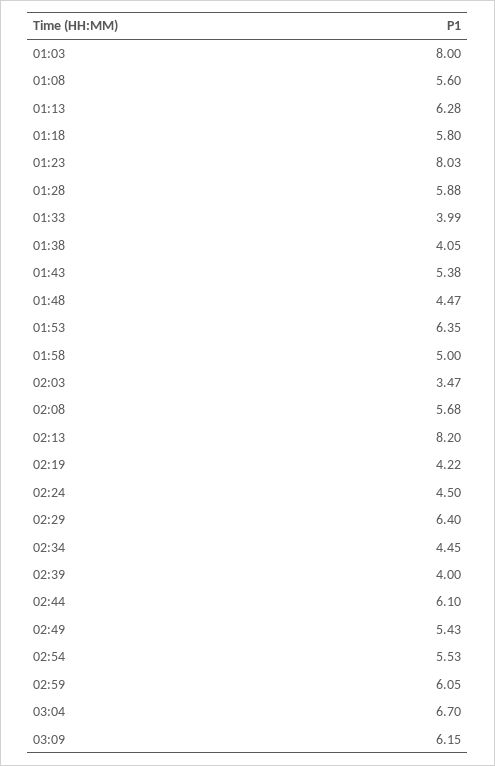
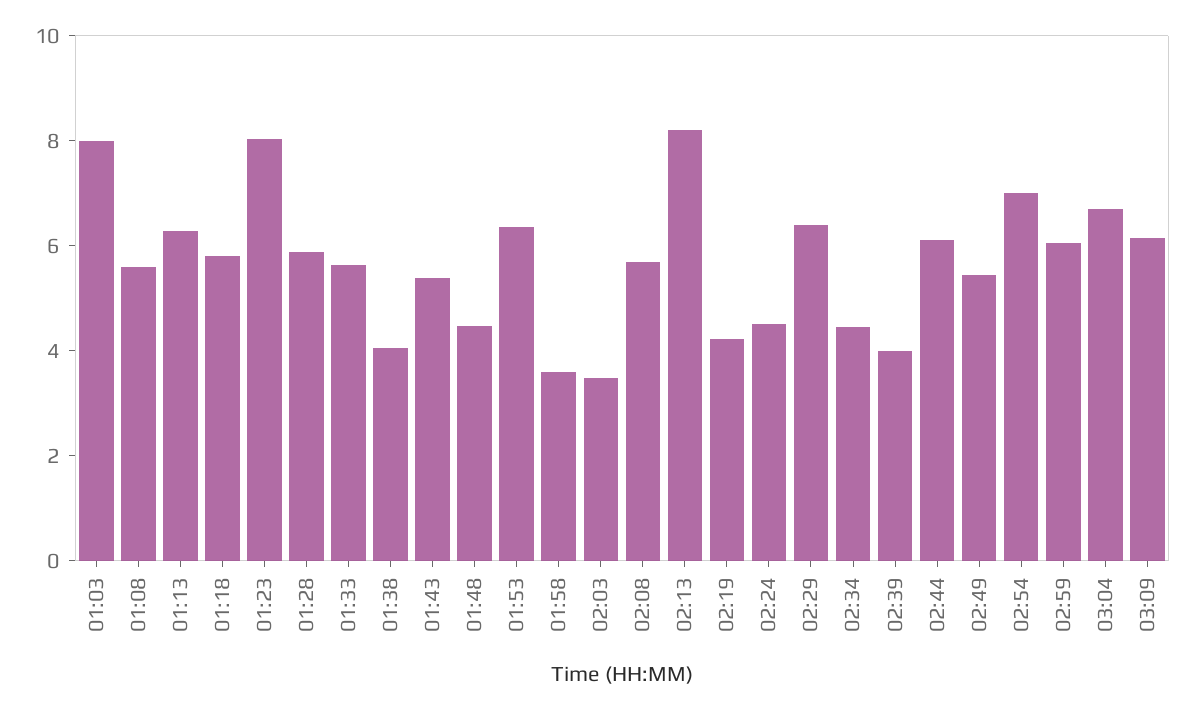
  {
    "01:03": 8,
    "01:08": 5.6,
    "01:13": 6.28,
    "01:18": 5.8,
    "01:23": 8.03,
    "01:28": 5.88,
-   "01:33": 3.99,
+   "01:33": 5.5,
    "01:38": 4.05,
    "01:43": 5.38,
    "01:48": 4.47,
    "01:53": 6.35,
-   "01:58": 5,
+   "01:58": 3.5,
    "02:03": 3.47,
    "02:08": 5.68,
    "02:13": 8.2,
    "02:19": 4.22,
    "02:24": 4.5,
    "02:29": 6.4,
    "02:34": 4.45,
    "02:39": 4,
    "02:44": 6.1,
    "02:49": 5.43,
-   "02:54": 5.53,
+   "02:54": 7,
    "02:59": 6.05,
    "03:04": 6.7,
    "03:09": 6.15
  }

